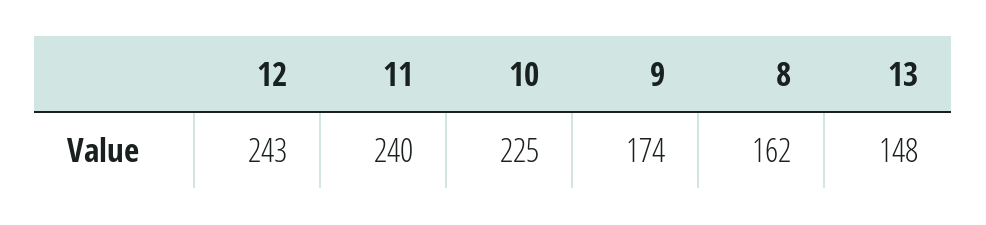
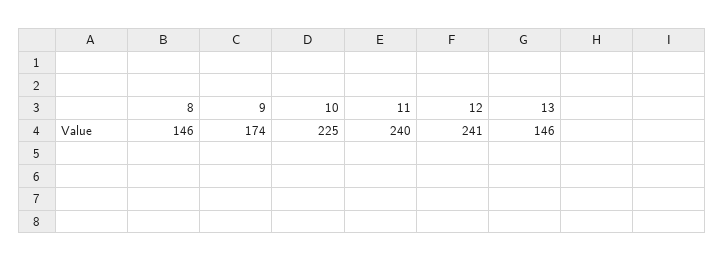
  {
-   "12": 243,
+   "12": 241,
    "11": 240,
    "10": 225,
    "9": 174,
-   "8": 162,
+   "8": 146,
-   "13": 148
+   "13": 146
  }

